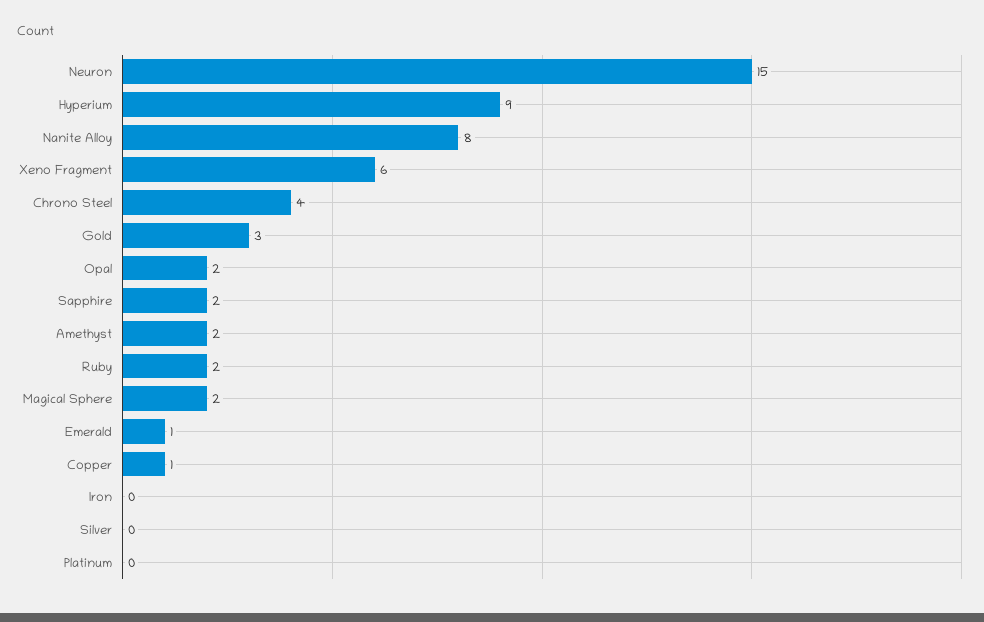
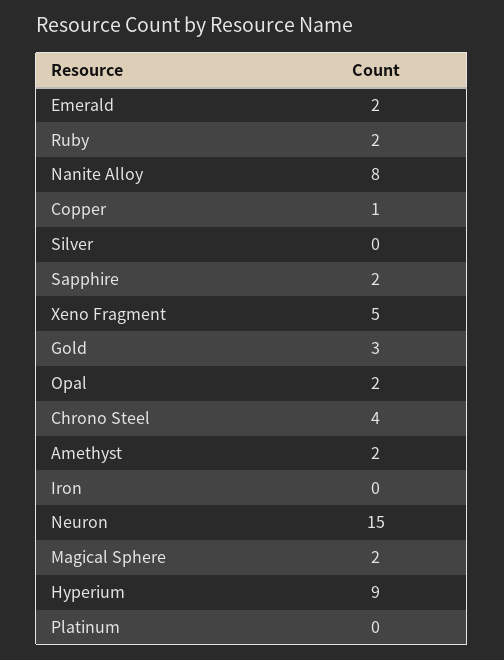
  {
    "Neuron": 15,
    "Hyperium": 9,
    "Nanite Alloy": 8,
-   "Xeno Fragment": 6,
+   "Xeno Fragment": 5,
    "Chrono Steel": 4,
    "Gold": 3,
    "Opal": 2,
    "Sapphire": 2,
    "Amethyst": 2,
    "Ruby": 2,
    "Magical Sphere": 2,
-   "Emerald": 1,
+   "Emerald": 2,
    "Copper": 1,
    "Iron": 0,
    "Silver": 0,
    "Platinum": 0
  }

